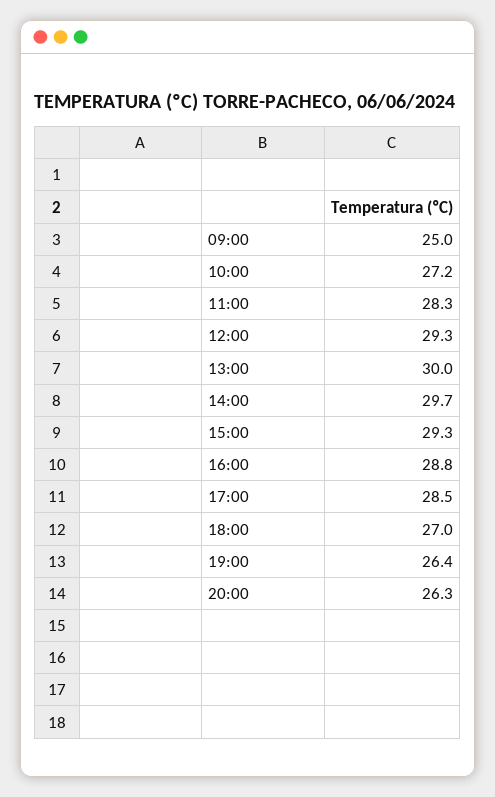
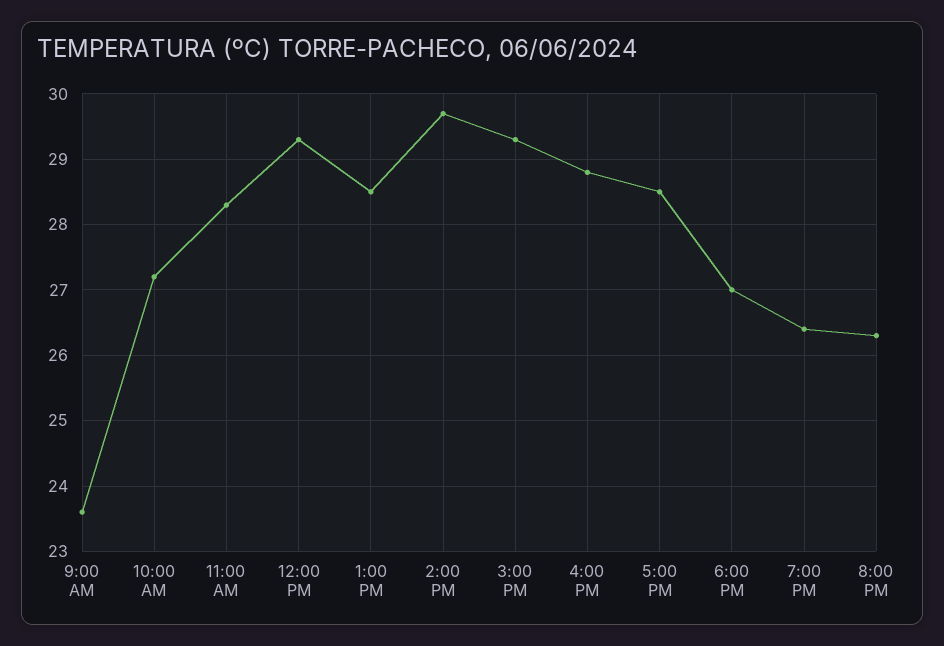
  {
-   "09:00": 25,
+   "09:00": 23.6,
    "10:00": 27.2,
    "11:00": 28.3,
    "12:00": 29.3,
-   "13:00": 30,
+   "13:00": 28.5,
    "14:00": 29.7,
    "15:00": 29.3,
    "16:00": 28.8,
    "17:00": 28.5,
    "18:00": 27,
    "19:00": 26.4,
    "20:00": 26.3
  }

